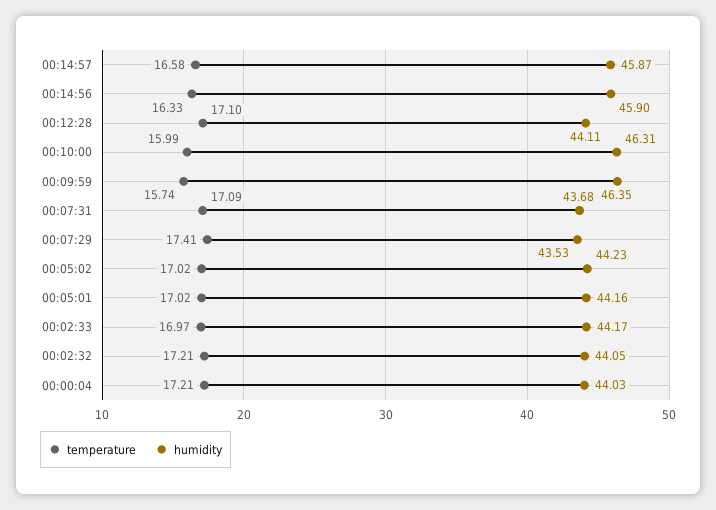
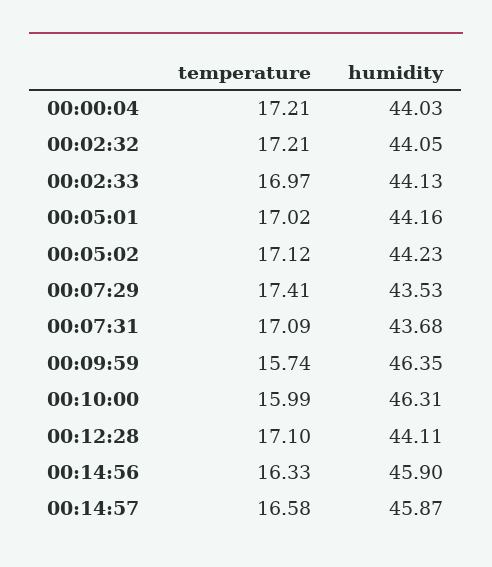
  {
    "temperature": {
      "00:14:57": 16.58,
      "00:14:56": 16.33,
      "00:12:28": 17.1,
      "00:10:00": 15.99,
      "00:09:59": 15.74,
      "00:07:31": 17.09,
      "00:07:29": 17.41,
-     "00:05:02": 17.02,
+     "00:05:02": 17.12,
      "00:05:01": 17.02,
      "00:02:33": 16.97,
      "00:02:32": 17.21,
      "00:00:04": 17.21
    },
    "humidity": {
      "00:14:57": 45.87,
      "00:14:56": 45.9,
      "00:12:28": 44.11,
      "00:10:00": 46.31,
      "00:09:59": 46.35,
      "00:07:31": 43.68,
      "00:07:29": 43.53,
      "00:05:02": 44.23,
      "00:05:01": 44.16,
-     "00:02:33": 44.17,
+     "00:02:33": 44.13,
      "00:02:32": 44.05,
      "00:00:04": 44.03
    }
  }

